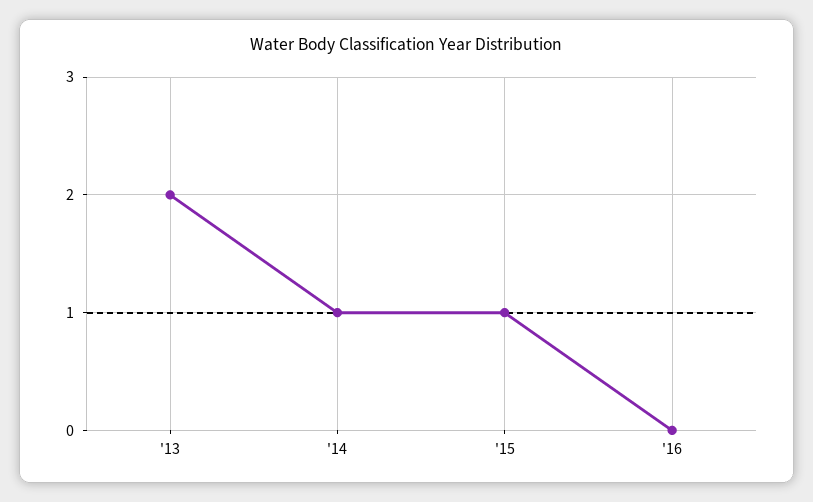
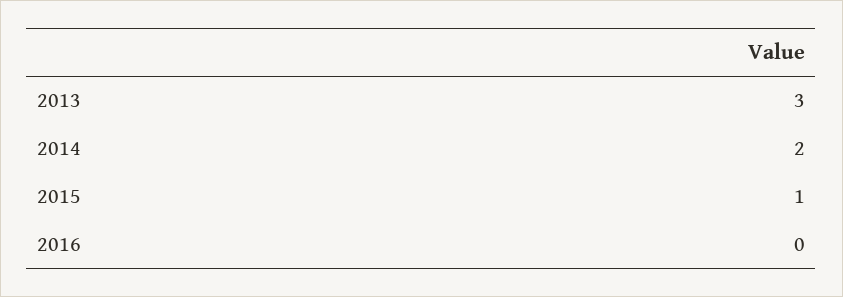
  {
-   "'13": 2,
+   "'13": 3,
-   "'14": 1,
+   "'14": 2,
    "'15": 1,
    "'16": 0
  }

